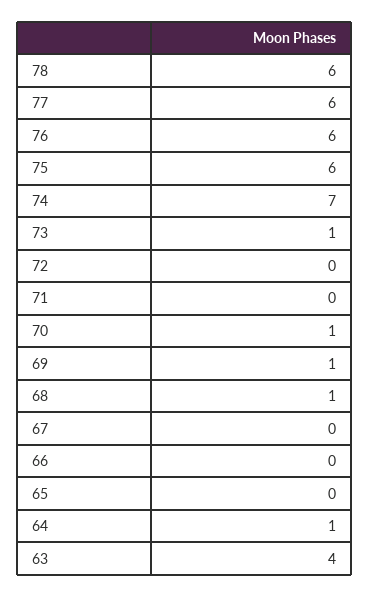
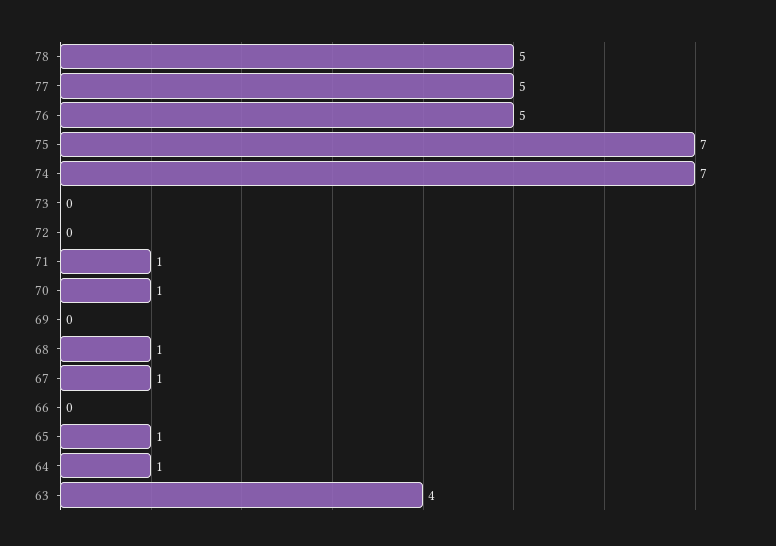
  {
-   "78": 6,
+   "78": 5,
-   "77": 6,
+   "77": 5,
-   "76": 6,
+   "76": 5,
-   "75": 6,
+   "75": 7,
    "74": 7,
-   "73": 1,
+   "73": 0,
    "72": 0,
-   "71": 0,
+   "71": 1,
    "70": 1,
-   "69": 1,
+   "69": 0,
    "68": 1,
-   "67": 0,
+   "67": 1,
    "66": 0,
-   "65": 0,
+   "65": 1,
    "64": 1,
    "63": 4
  }

